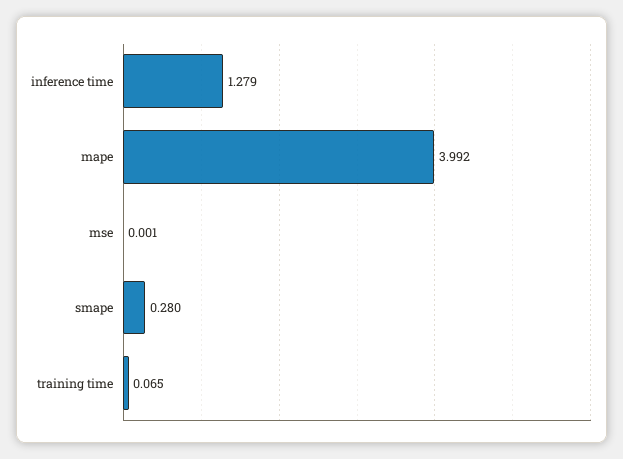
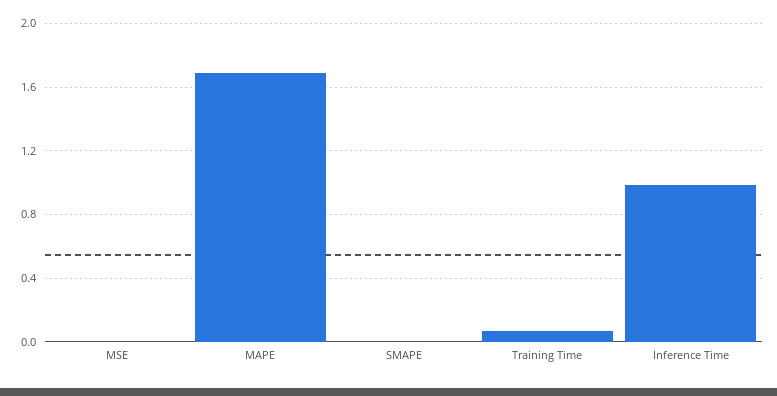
  {
-   "inference time": 1.279,
+   "inference time": 1,
-   "mape": 3.992,
+   "mape": 1.7,
    "mse": 0.001,
-   "smape": 0.28,
+   "smape": 0,
    "training time": 0.065
  }

